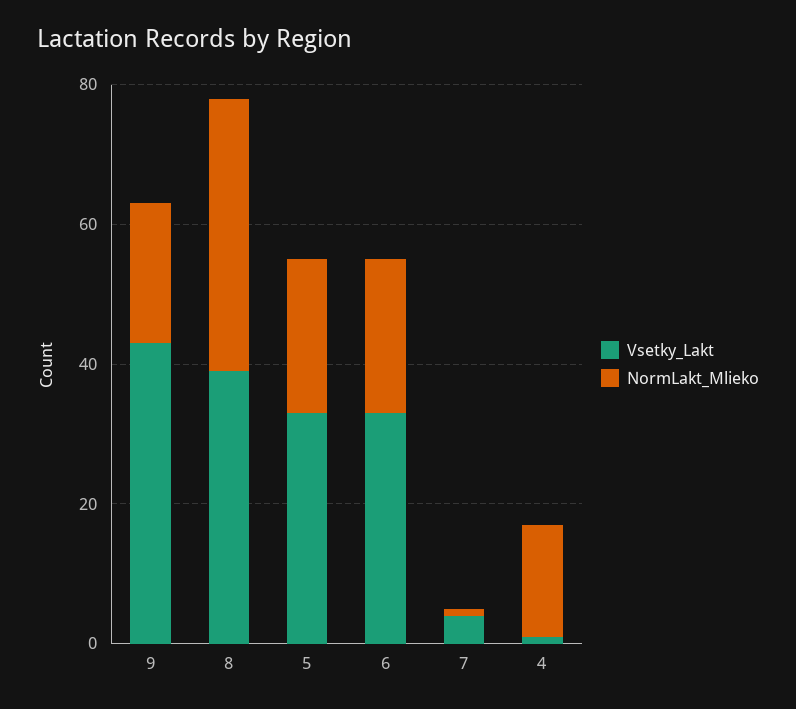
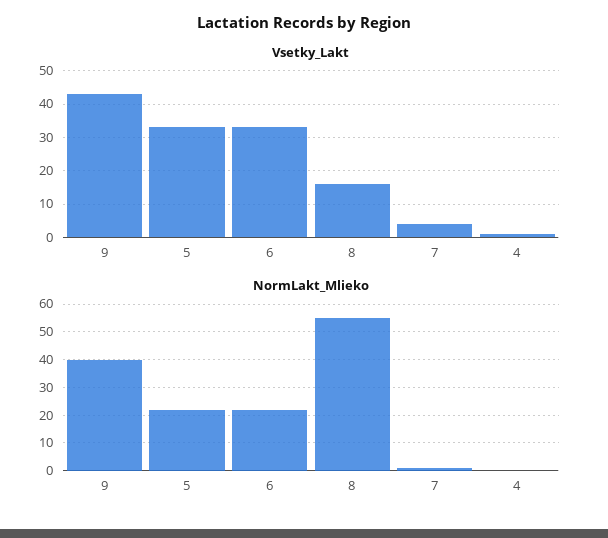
  {
    "Vsetky_Lakt": {
      "9": 45,
-     "8": 40,
+     "8": 15,
      "5": 35,
      "6": 35,
      "7": 5,
      "4": 0
    },
    "NormLakt_Mlieko": {
-     "9": 20,
+     "9": 40,
-     "8": 40,
+     "8": 55,
      "5": 20,
      "6": 20,
      "7": 0,
-     "4": 15
+     "4": 0
    }
  }

